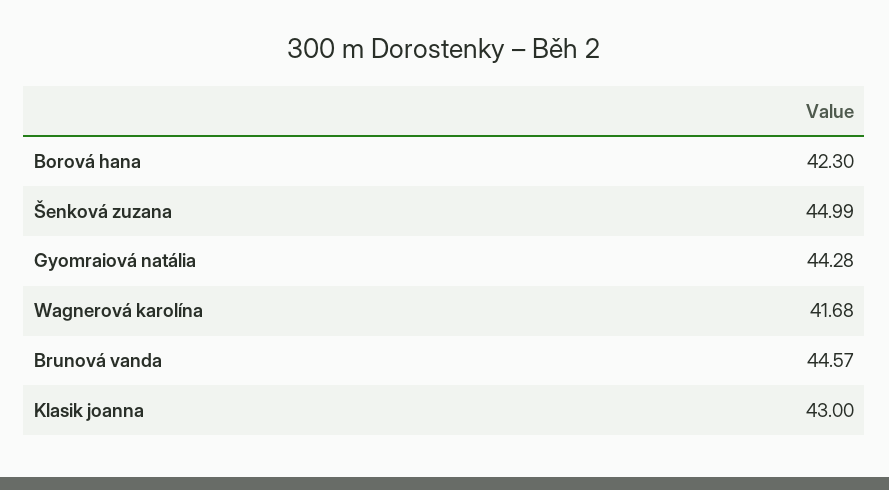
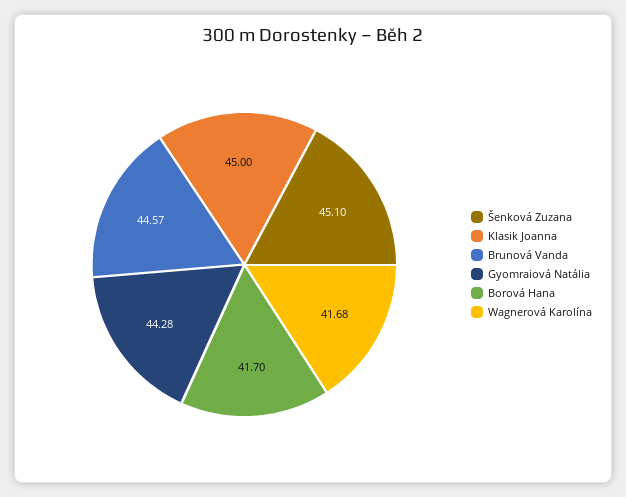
  {
-   "Borová hana": 42.3,
+   "Borová hana": 41.7,
-   "Šenková zuzana": 44.99,
+   "Šenková zuzana": 45.1,
    "Gyomraiová natália": 44.28,
    "Wagnerová karolína": 41.68,
    "Brunová vanda": 44.57,
-   "Klasik joanna": 43
+   "Klasik joanna": 45
  }

